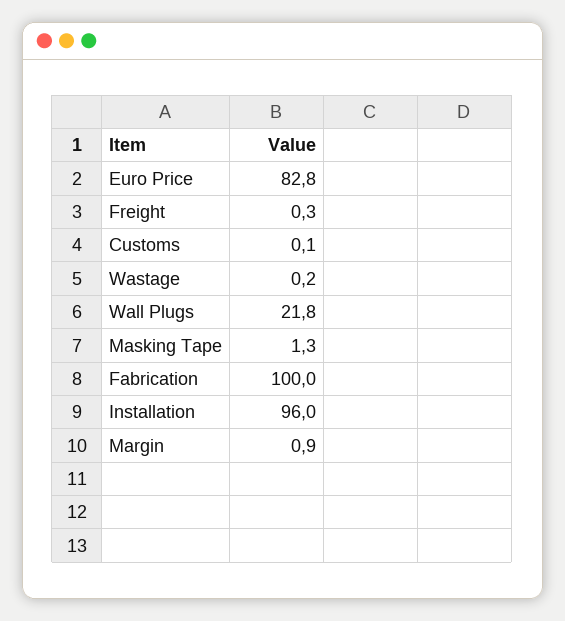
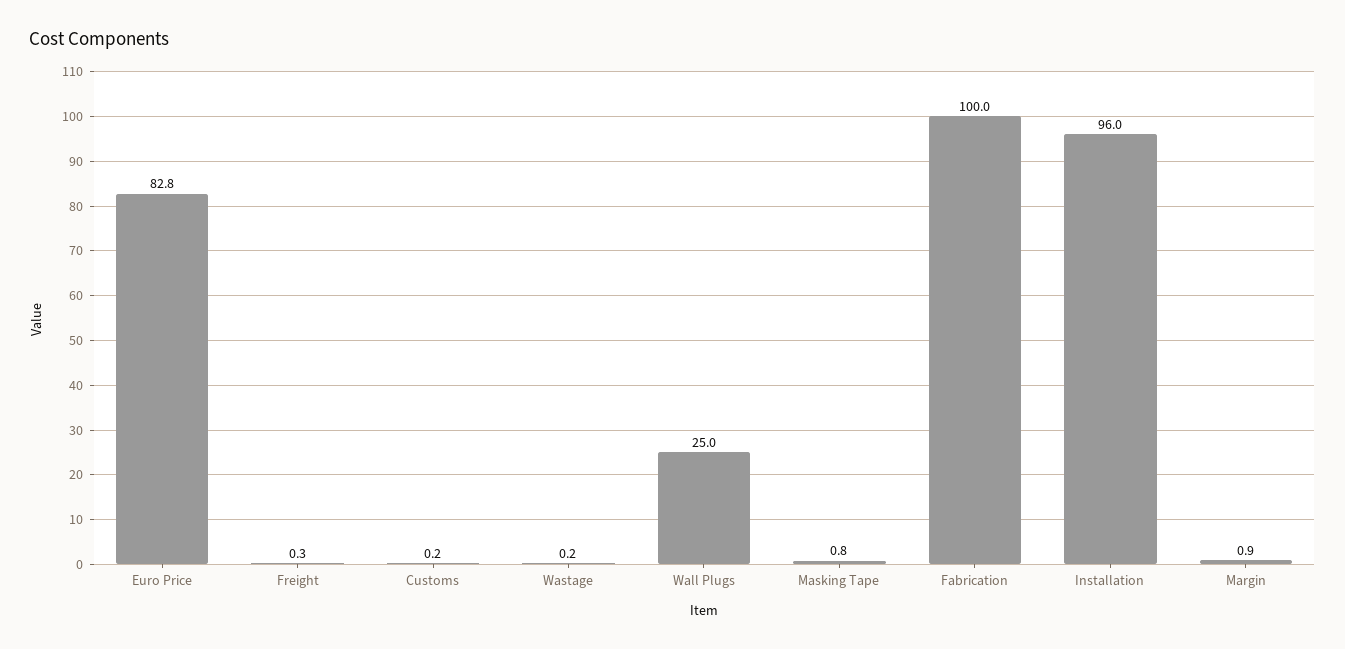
  {
    "Euro Price": 82.8,
    "Freight": 0.3,
-   "Customs": 0.1,
+   "Customs": 0.2,
    "Wastage": 0.2,
-   "Wall Plugs": 21.8,
+   "Wall Plugs": 25,
-   "Masking Tape": 1.3,
+   "Masking Tape": 0.8,
    "Fabrication": 100,
    "Installation": 96,
    "Margin": 0.9
  }

